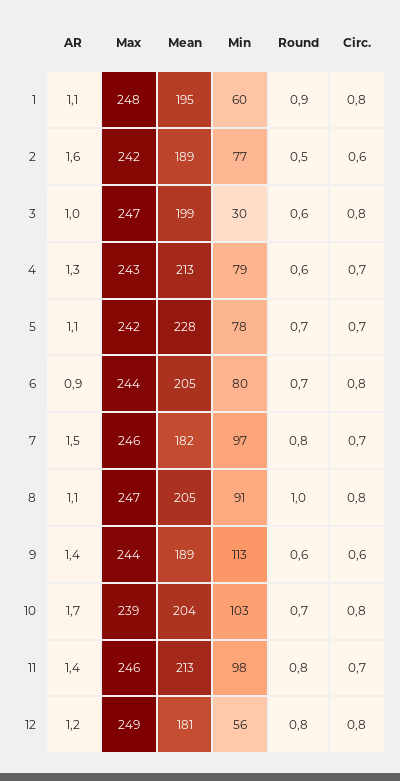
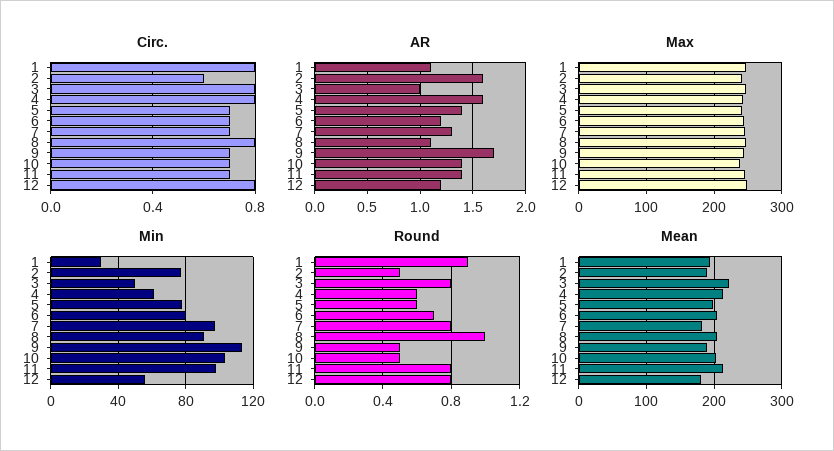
  {
    "AR": {
      "1": 1.1,
      "2": 1.6,
      "3": 1,
-     "4": 1.3,
+     "4": 1.6,
-     "5": 1.1,
+     "5": 1.4,
-     "6": 0.9,
+     "6": 1.2,
-     "7": 1.5,
+     "7": 1.3,
      "8": 1.1,
-     "9": 1.4,
+     "9": 1.7,
-     "10": 1.7,
+     "10": 1.4,
      "11": 1.4,
      "12": 1.2
    },
    "Max": {
      "1": 248,
      "2": 242,
      "3": 247,
      "4": 243,
      "5": 242,
      "6": 244,
      "7": 246,
      "8": 247,
      "9": 244,
      "10": 239,
      "11": 246,
      "12": 249
    },
    "Mean": {
      "1": 195,
      "2": 189,
-     "3": 199,
+     "3": 220,
      "4": 213,
-     "5": 228,
+     "5": 200,
      "6": 205,
      "7": 182,
      "8": 205,
      "9": 189,
      "10": 204,
      "11": 213,
      "12": 181
    },
    "Min": {
-     "1": 60,
+     "1": 30,
      "2": 77,
-     "3": 30,
+     "3": 50,
-     "4": 79,
+     "4": 60,
      "5": 78,
      "6": 80,
      "7": 97,
      "8": 91,
      "9": 113,
      "10": 103,
      "11": 98,
      "12": 56
    },
    "Round": {
      "1": 0.9,
      "2": 0.5,
-     "3": 0.6,
+     "3": 0.8,
      "4": 0.6,
-     "5": 0.7,
+     "5": 0.6,
      "6": 0.7,
      "7": 0.8,
      "8": 1,
-     "9": 0.6,
+     "9": 0.5,
-     "10": 0.7,
+     "10": 0.5,
      "11": 0.8,
      "12": 0.8
    },
    "Circ.": {
      "1": 0.8,
      "2": 0.6,
      "3": 0.8,
-     "4": 0.7,
+     "4": 0.8,
      "5": 0.7,
-     "6": 0.8,
+     "6": 0.7,
      "7": 0.7,
      "8": 0.8,
-     "9": 0.6,
+     "9": 0.7,
-     "10": 0.8,
+     "10": 0.7,
      "11": 0.7,
      "12": 0.8
    }
  }

